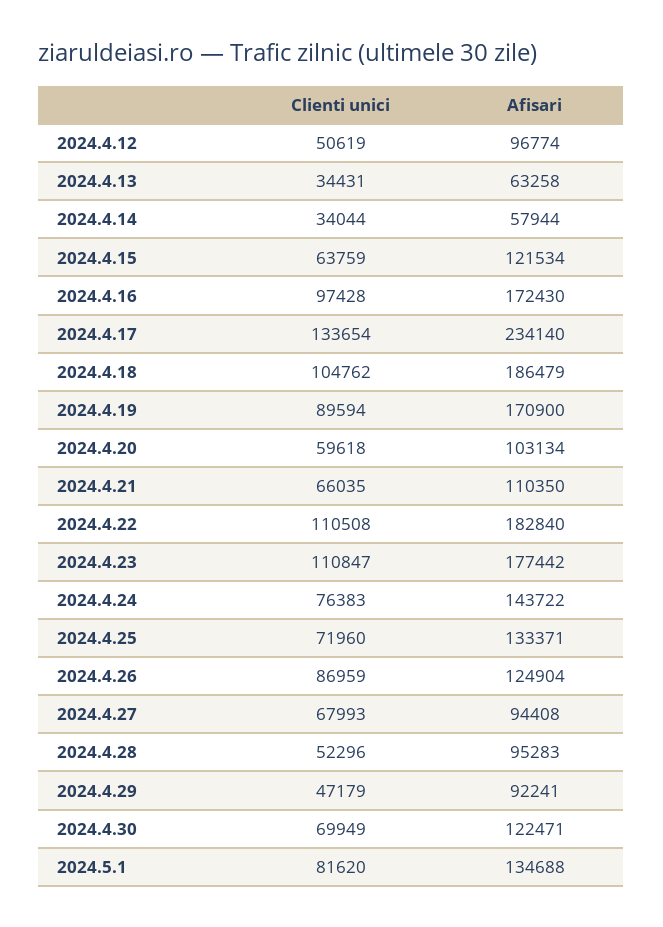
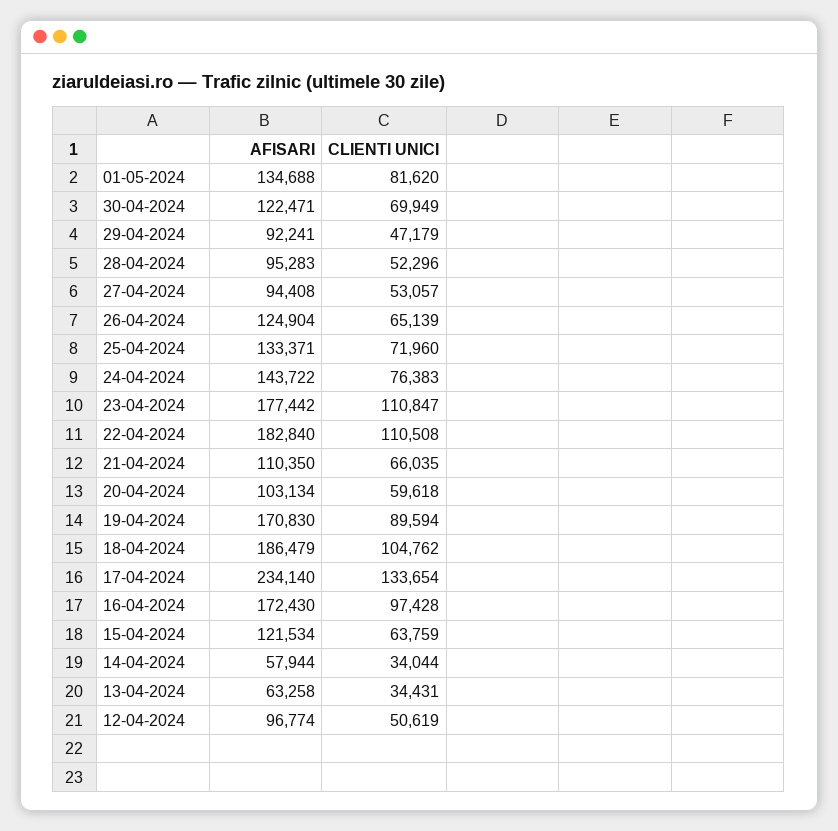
  {
    "Clienti unici": {
      "2024.4.12": 50619,
      "2024.4.13": 34431,
      "2024.4.14": 34044,
      "2024.4.15": 63759,
      "2024.4.16": 97428,
      "2024.4.17": 133654,
      "2024.4.18": 104762,
      "2024.4.19": 89594,
      "2024.4.20": 59618,
      "2024.4.21": 66035,
      "2024.4.22": 110508,
      "2024.4.23": 110847,
      "2024.4.24": 76383,
      "2024.4.25": 71960,
-     "2024.4.26": 86959,
+     "2024.4.26": 65139,
-     "2024.4.27": 67993,
+     "2024.4.27": 53057,
      "2024.4.28": 52296,
      "2024.4.29": 47179,
      "2024.4.30": 69949,
      "2024.5.1": 81620
    },
    "Afisari": {
      "2024.4.12": 96774,
      "2024.4.13": 63258,
      "2024.4.14": 57944,
      "2024.4.15": 121534,
      "2024.4.16": 172430,
      "2024.4.17": 234140,
      "2024.4.18": 186479,
-     "2024.4.19": 170900,
+     "2024.4.19": 170830,
      "2024.4.20": 103134,
      "2024.4.21": 110350,
      "2024.4.22": 182840,
      "2024.4.23": 177442,
      "2024.4.24": 143722,
      "2024.4.25": 133371,
      "2024.4.26": 124904,
      "2024.4.27": 94408,
      "2024.4.28": 95283,
      "2024.4.29": 92241,
      "2024.4.30": 122471,
      "2024.5.1": 134688
    }
  }

